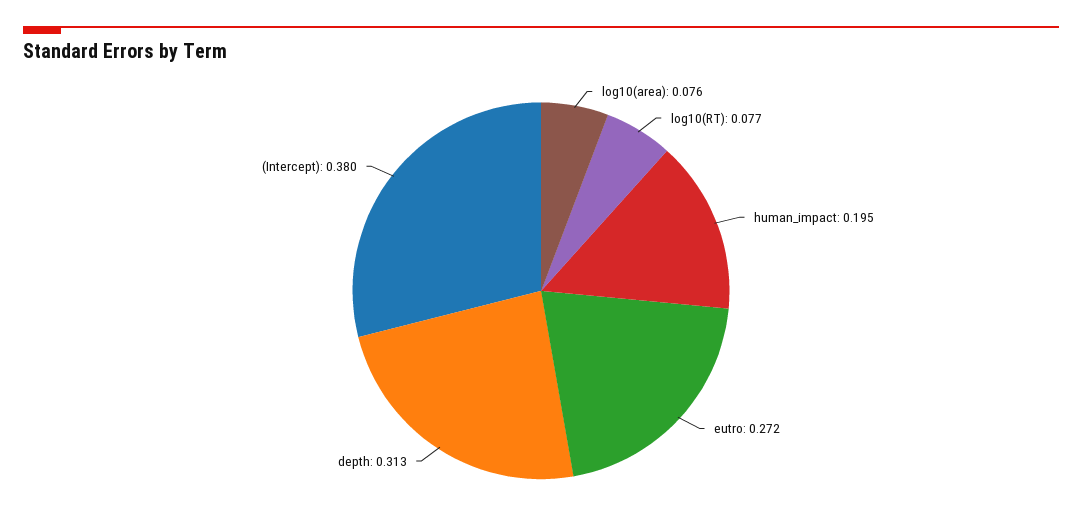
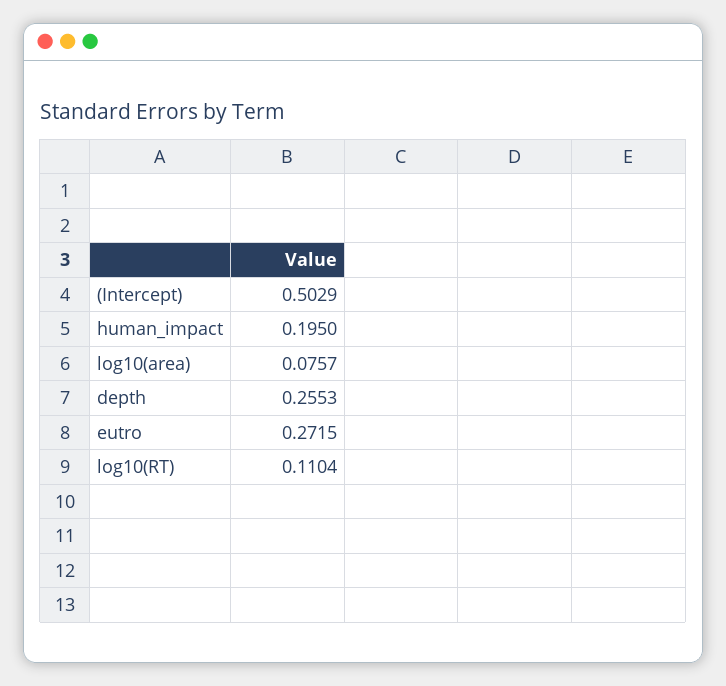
  {
    "log10(area)": 0.0757,
-   "log10(RT)": 0.077,
+   "log10(RT)": 0.1104,
    "human_impact": 0.195,
    "eutro": 0.2715,
-   "depth": 0.313,
+   "depth": 0.2553,
-   "(Intercept)": 0.38
+   "(Intercept)": 0.5029
  }

